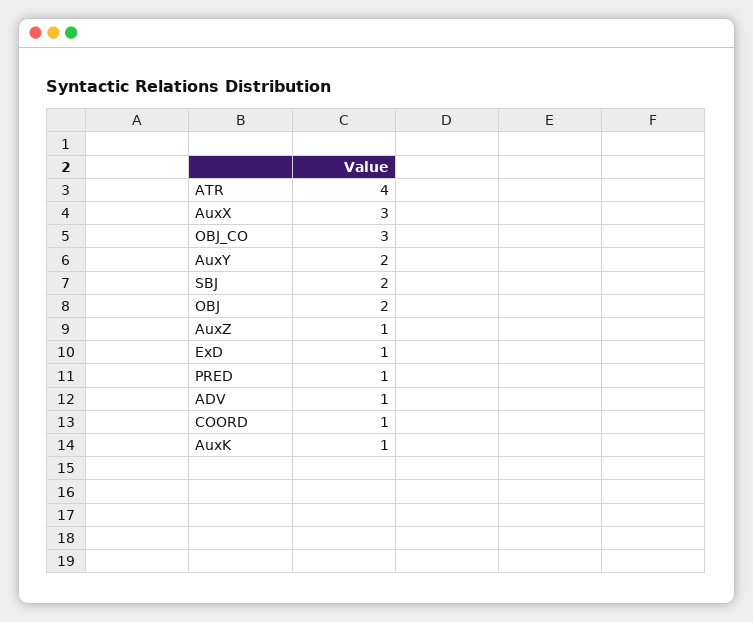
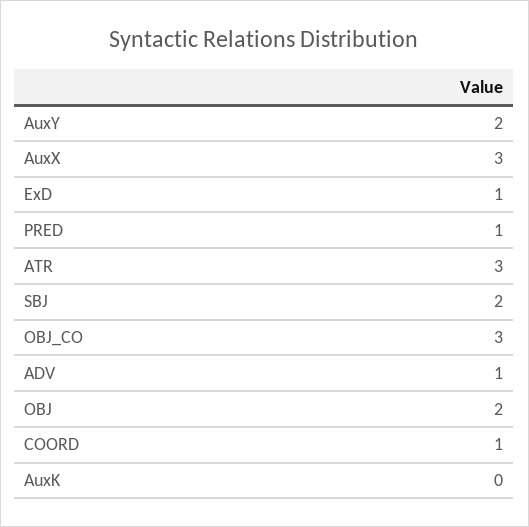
  {
-   "ATR": 4,
+   "ATR": 3,
    "AuxX": 3,
    "OBJ_CO": 3,
    "AuxY": 2,
    "SBJ": 2,
    "OBJ": 2,
-   "AuxZ": 1,
    "ExD": 1,
    "PRED": 1,
    "ADV": 1,
    "COORD": 1,
-   "AuxK": 1
+   "AuxK": 0
  }

